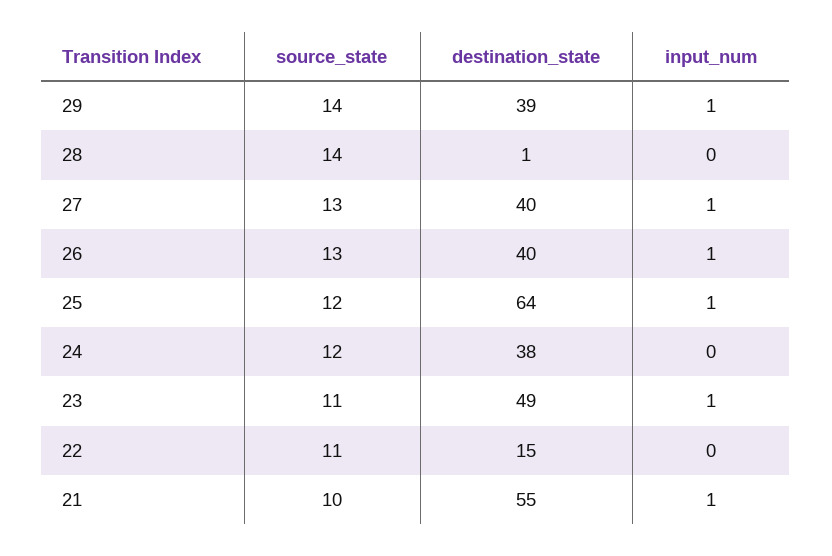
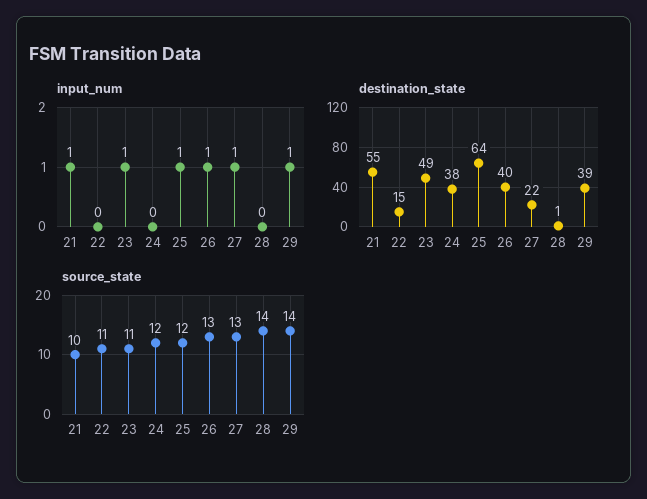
  {
    "source_state": {
      "29": 14,
      "28": 14,
      "27": 13,
      "26": 13,
      "25": 12,
      "24": 12,
      "23": 11,
      "22": 11,
      "21": 10
    },
    "destination_state": {
      "29": 39,
      "28": 1,
-     "27": 40,
+     "27": 22,
      "26": 40,
      "25": 64,
      "24": 38,
      "23": 49,
      "22": 15,
      "21": 55
    },
    "input_num": {
      "29": 1,
      "28": 0,
      "27": 1,
      "26": 1,
      "25": 1,
      "24": 0,
      "23": 1,
      "22": 0,
      "21": 1
    }
  }

